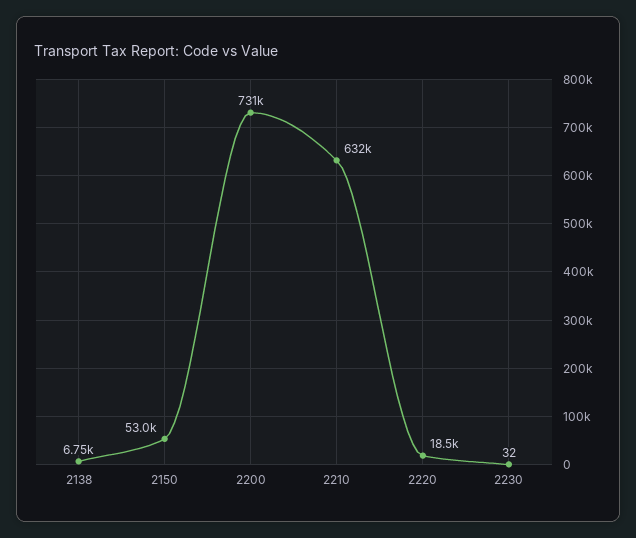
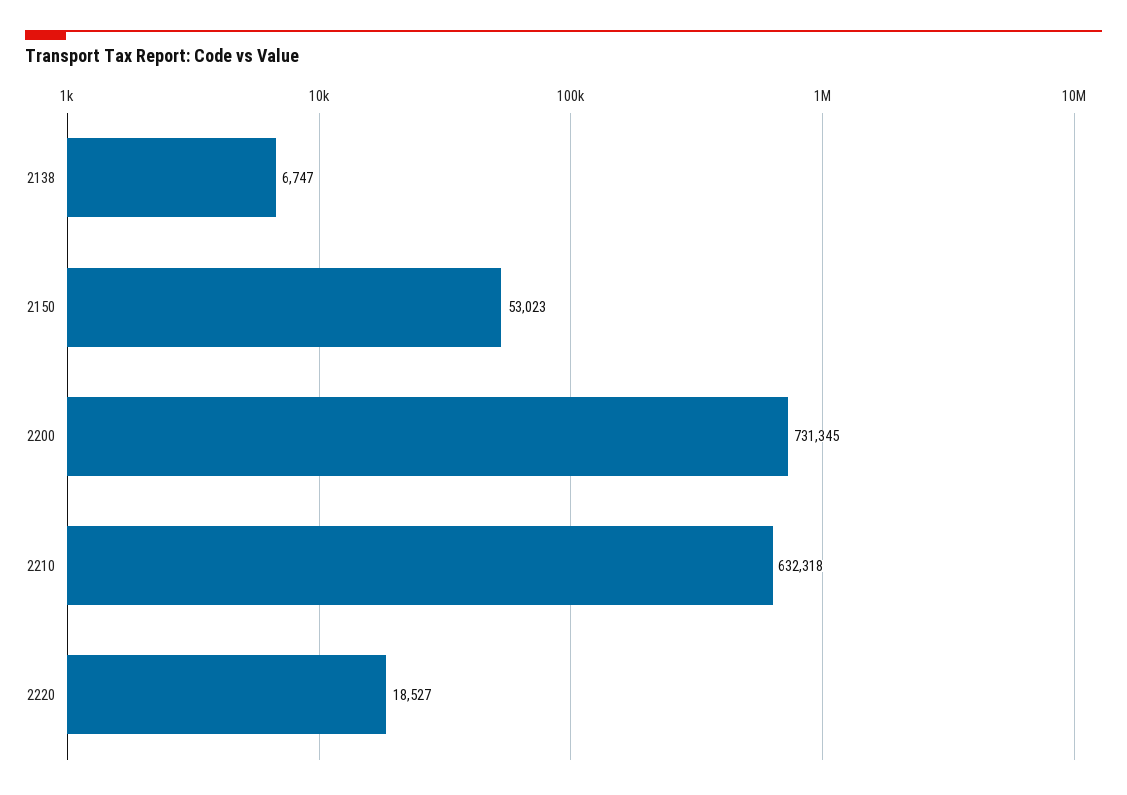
  {
    "2138": 6747,
    "2150": 53023,
    "2200": 731345,
    "2210": 632318,
-   "2220": 18527,
+   "2220": 18527
-   "2230": 32
  }

